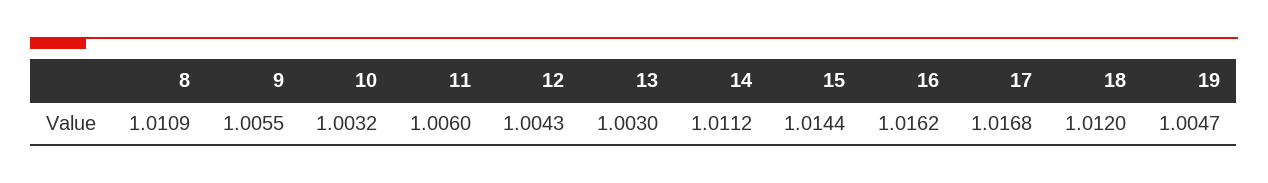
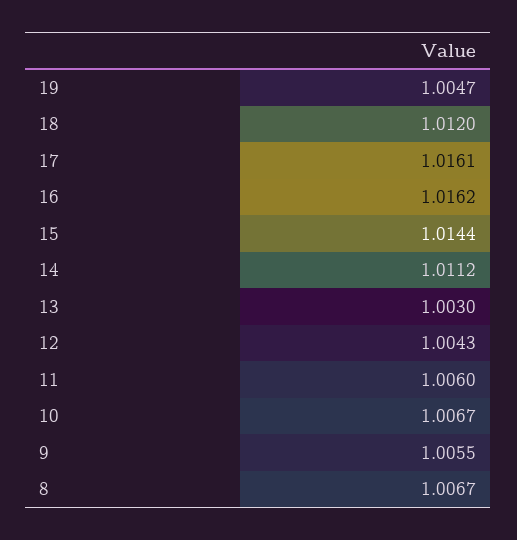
  {
-   "8": 1.0109,
+   "8": 1.0067,
    "9": 1.0055,
-   "10": 1.0032,
+   "10": 1.0067,
    "11": 1.006,
    "12": 1.0043,
    "13": 1.003,
    "14": 1.0112,
    "15": 1.0144,
    "16": 1.0162,
-   "17": 1.0168,
+   "17": 1.0161,
    "18": 1.012,
    "19": 1.0047
  }

